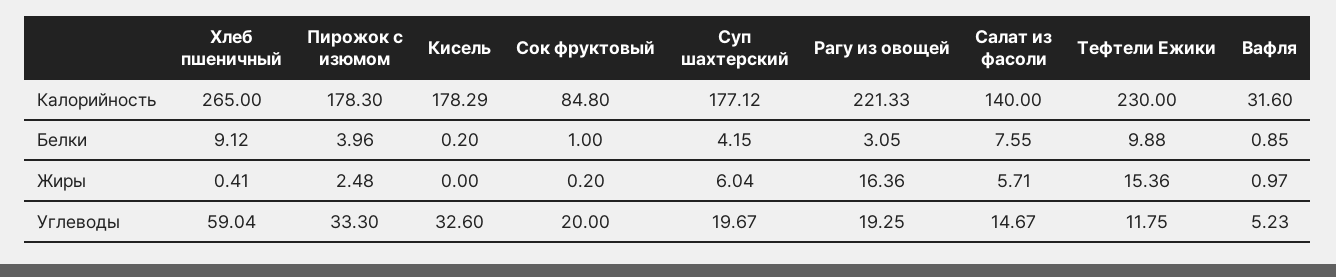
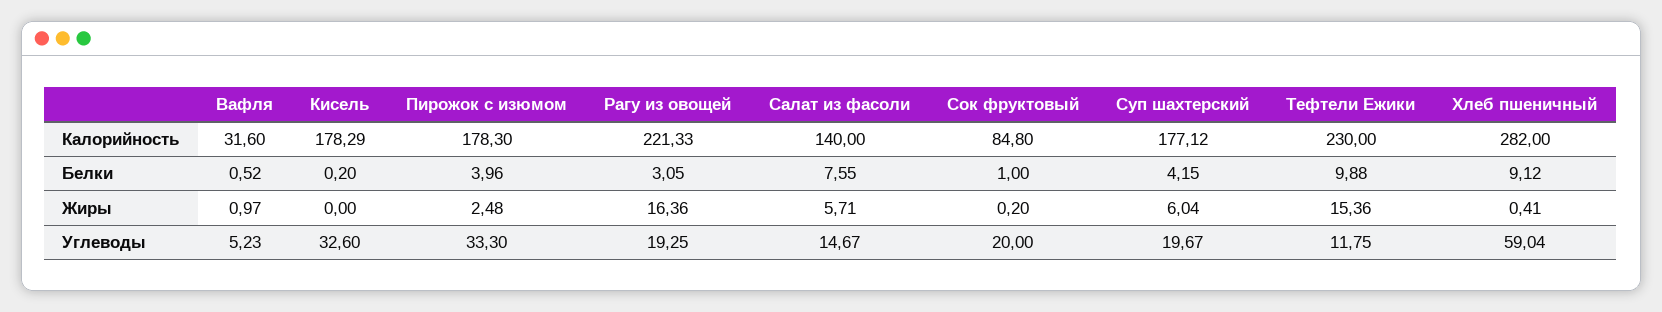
  {
    "Хлеб пшеничный": {
-     "Калорийность": 265,
+     "Калорийность": 282,
      "Белки": 9.12,
      "Жиры": 0.41,
      "Углеводы": 59.04
    },
    "Пирожок с изюмом": {
      "Калорийность": 178.3,
      "Белки": 3.96,
      "Жиры": 2.48,
      "Углеводы": 33.3
    },
    "Кисель": {
      "Калорийность": 178.29,
      "Белки": 0.2,
      "Жиры": 0,
      "Углеводы": 32.6
    },
    "Сок фруктовый": {
      "Калорийность": 84.8,
      "Белки": 1,
      "Жиры": 0.2,
      "Углеводы": 20
    },
    "Суп шахтерский": {
      "Калорийность": 177.12,
      "Белки": 4.15,
      "Жиры": 6.04,
      "Углеводы": 19.67
    },
    "Рагу из овощей": {
      "Калорийность": 221.33,
      "Белки": 3.05,
      "Жиры": 16.36,
      "Углеводы": 19.25
    },
    "Салат из фасоли": {
      "Калорийность": 140,
      "Белки": 7.55,
      "Жиры": 5.71,
      "Углеводы": 14.67
    },
    "Тефтели Ежики": {
      "Калорийность": 230,
      "Белки": 9.88,
      "Жиры": 15.36,
      "Углеводы": 11.75
    },
    "Вафля": {
      "Калорийность": 31.6,
-     "Белки": 0.85,
+     "Белки": 0.52,
      "Жиры": 0.97,
      "Углеводы": 5.23
    }
  }

